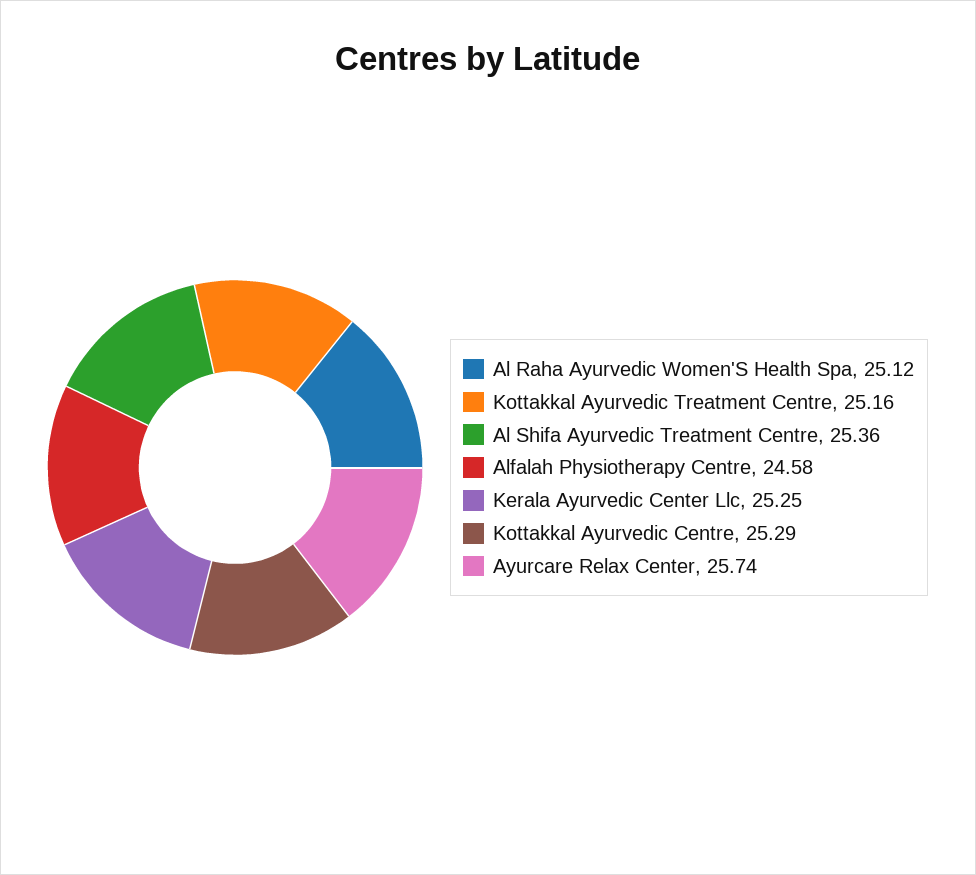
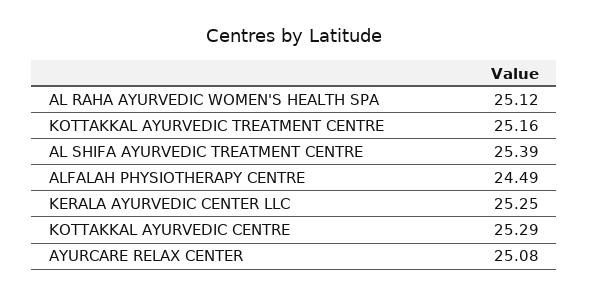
  {
    "Al Raha Ayurvedic Women'S Health Spa": 25.12,
    "Kottakkal Ayurvedic Treatment Centre": 25.16,
-   "Al Shifa Ayurvedic Treatment Centre": 25.36,
+   "Al Shifa Ayurvedic Treatment Centre": 25.39,
-   "Alfalah Physiotherapy Centre": 24.58,
+   "Alfalah Physiotherapy Centre": 24.49,
    "Kerala Ayurvedic Center Llc": 25.25,
    "Kottakkal Ayurvedic Centre": 25.29,
-   "Ayurcare Relax Center": 25.74
+   "Ayurcare Relax Center": 25.08
  }

